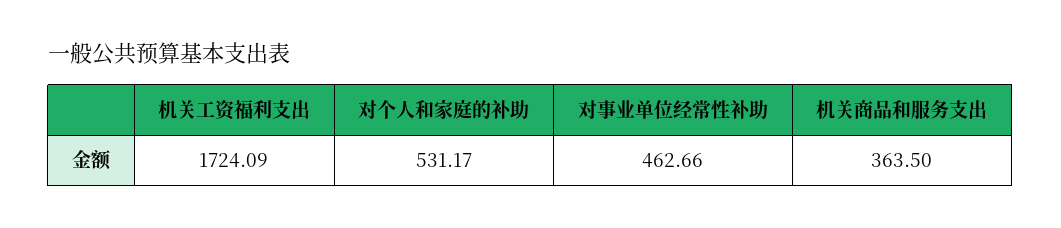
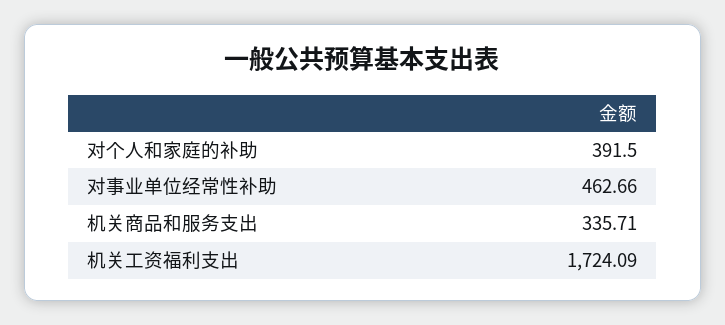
  {
    "机关工资福利支出": 1724.09,
-   "对个人和家庭的补助": 531.17,
+   "对个人和家庭的补助": 391.5,
    "对事业单位经常性补助": 462.66,
-   "机关商品和服务支出": 363.5
+   "机关商品和服务支出": 335.71
  }

